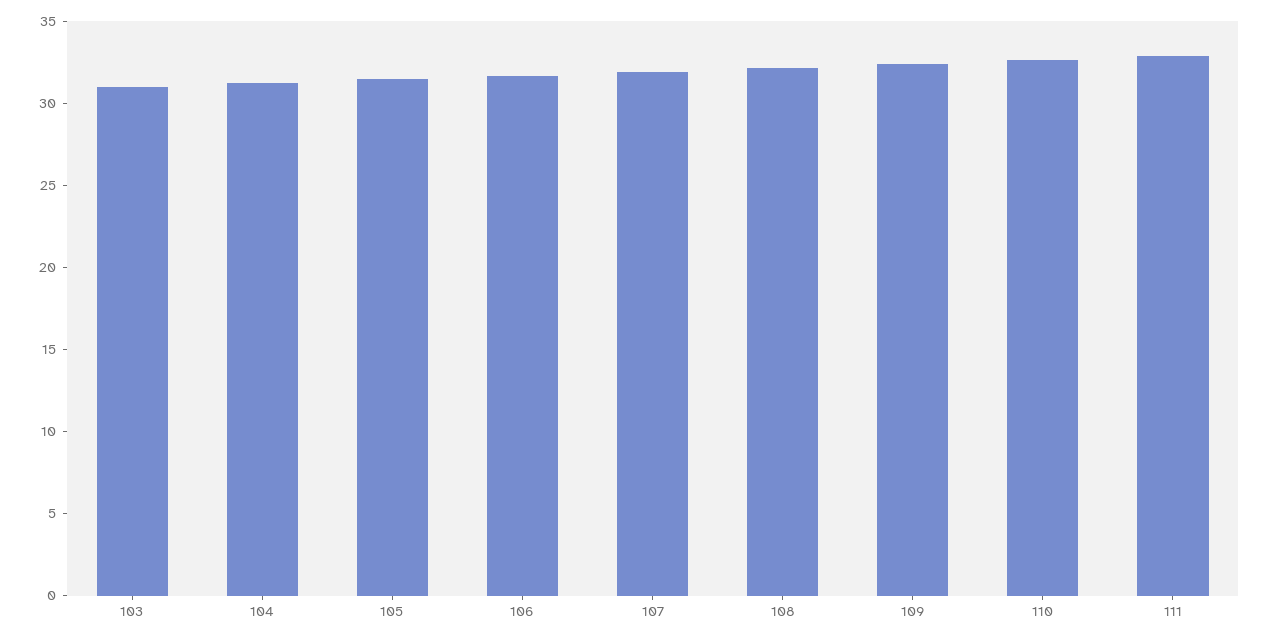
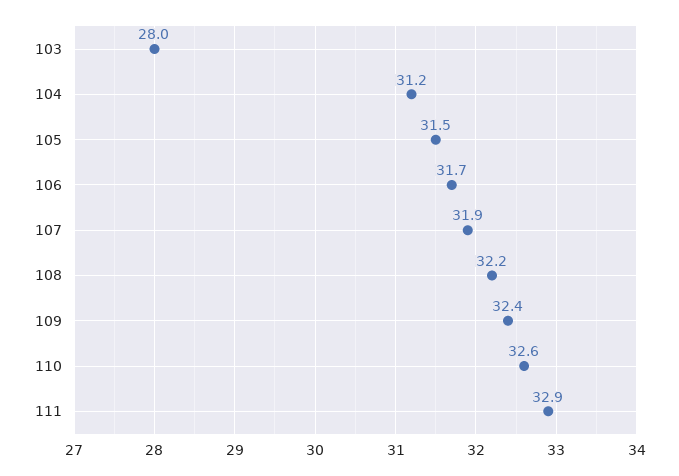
  {
-   "103": 31,
+   "103": 28,
    "104": 31.2,
    "105": 31.5,
    "106": 31.7,
    "107": 31.9,
    "108": 32.2,
    "109": 32.4,
    "110": 32.6,
    "111": 32.9
  }

